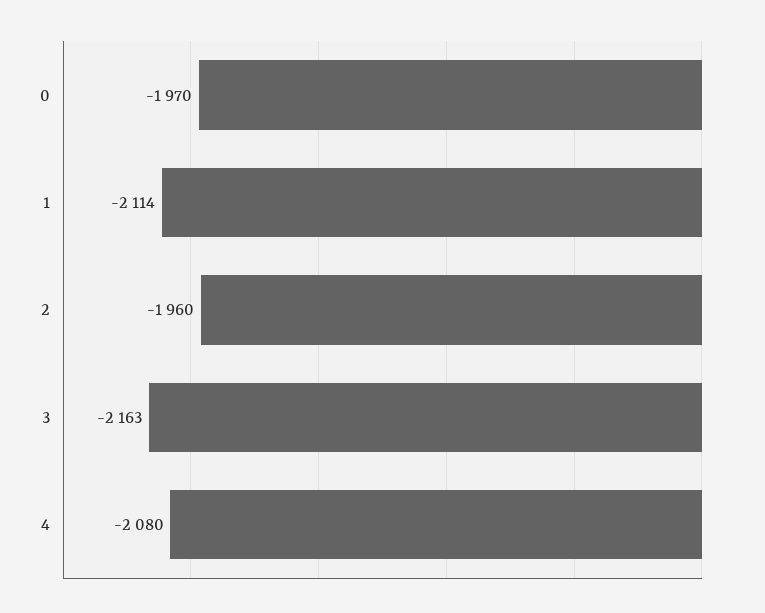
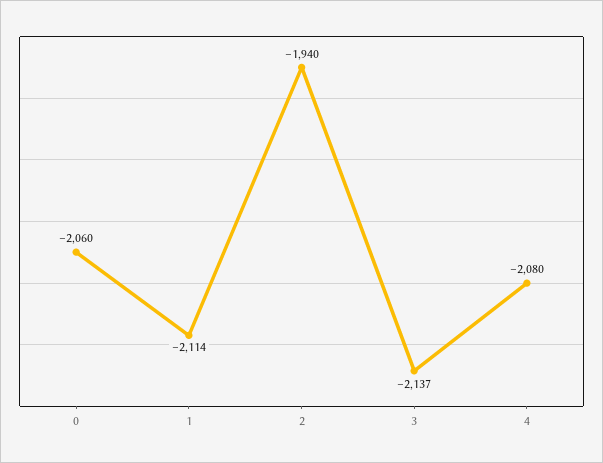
  {
-   "0": -1970,
+   "0": -2060,
    "1": -2114,
-   "2": -1960,
+   "2": -1940,
-   "3": -2163,
+   "3": -2137,
    "4": -2080
  }

